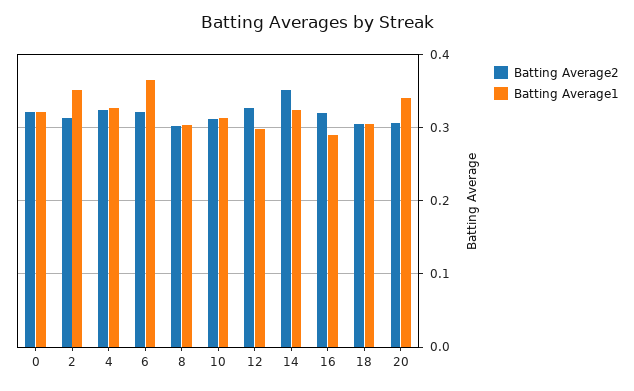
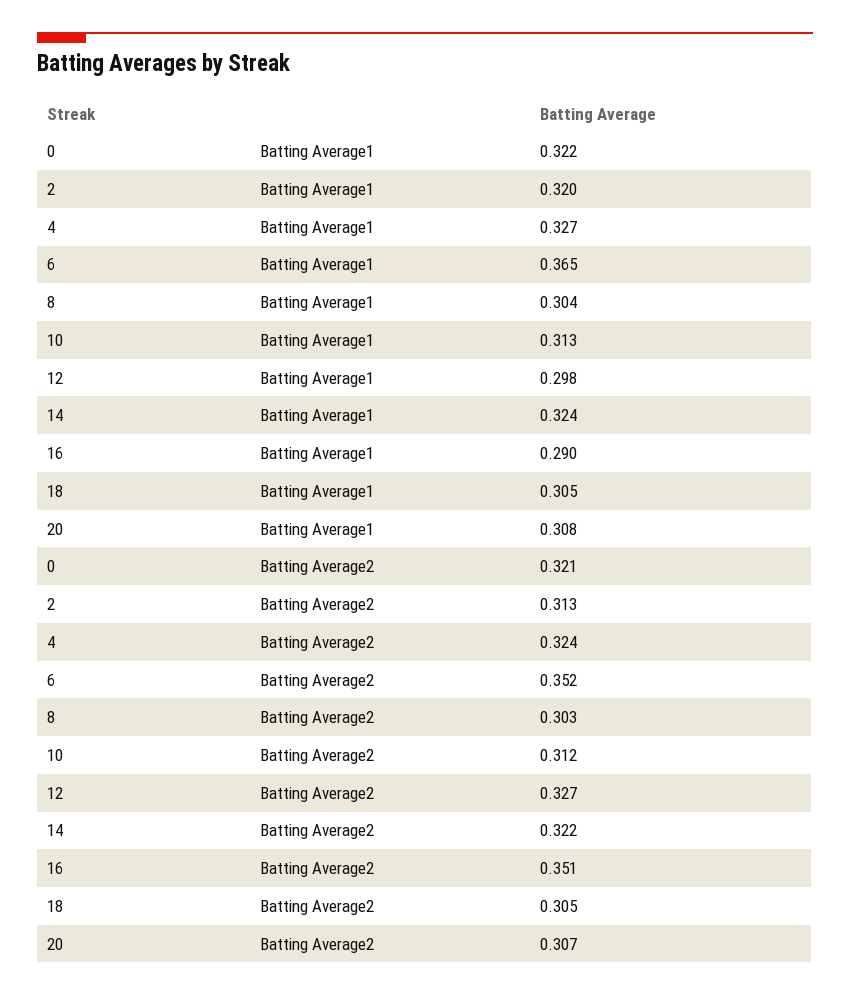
  {
    "Batting Average2": {
      "0": 0.321,
      "2": 0.313,
      "4": 0.324,
-     "6": 0.32,
+     "6": 0.352,
      "8": 0.303,
      "10": 0.312,
      "12": 0.327,
-     "14": 0.35,
+     "14": 0.322,
-     "16": 0.32,
+     "16": 0.351,
      "18": 0.305,
      "20": 0.307
    },
    "Batting Average1": {
      "0": 0.322,
-     "2": 0.35,
+     "2": 0.32,
      "4": 0.327,
      "6": 0.365,
      "8": 0.304,
      "10": 0.313,
      "12": 0.298,
      "14": 0.324,
      "16": 0.29,
      "18": 0.305,
-     "20": 0.34
+     "20": 0.308
    }
  }

